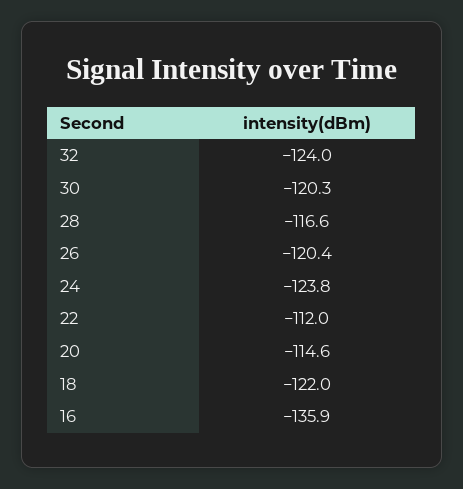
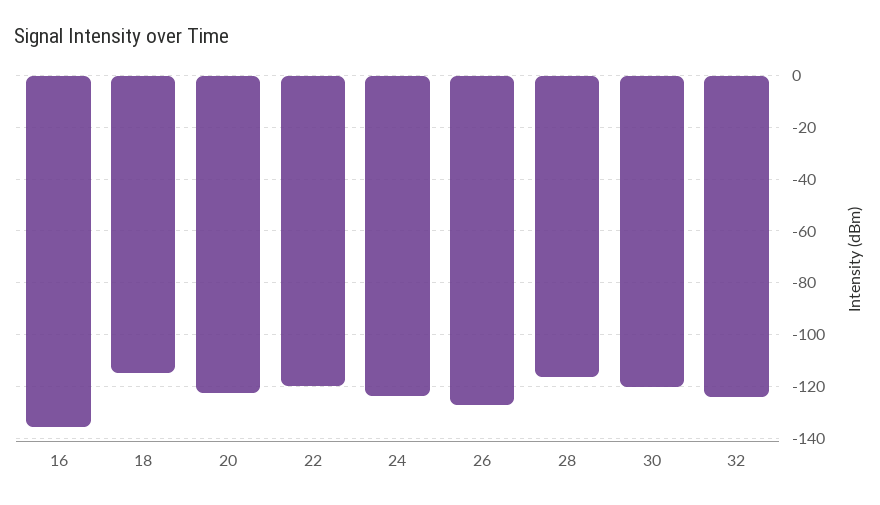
  {
    "32": -124,
    "30": -120.3,
    "28": -116.6,
-   "26": -120.4,
+   "26": -127.5,
    "24": -123.8,
-   "22": -112,
+   "22": -120,
-   "20": -114.6,
+   "20": -122.5,
-   "18": -122,
+   "18": -115,
    "16": -135.9
  }

